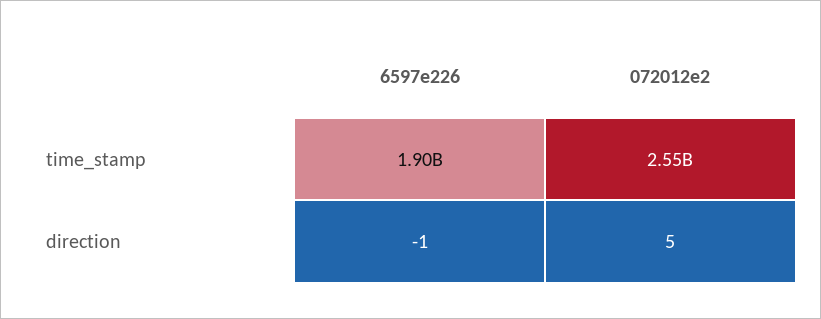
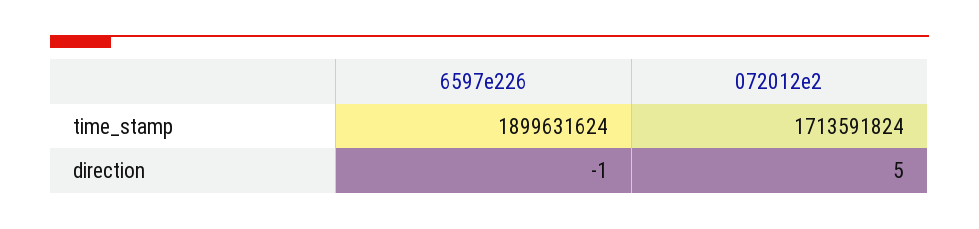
  {
    "6597e226": {
      "time_stamp": 1899631624,
      "direction": -1
    },
    "072012e2": {
-     "time_stamp": 2550000000,
+     "time_stamp": 1713591824,
      "direction": 5
    }
  }

